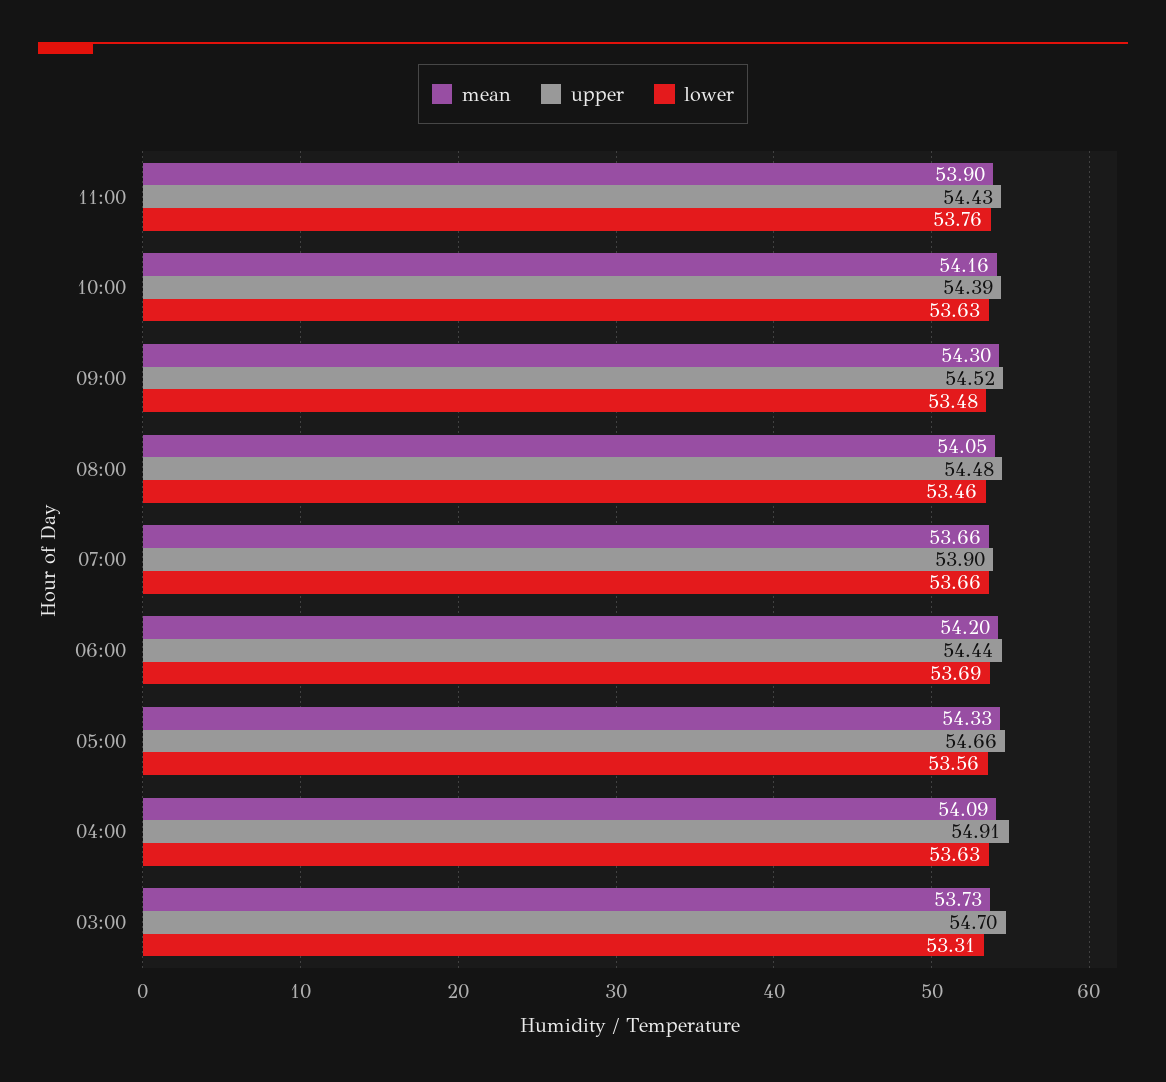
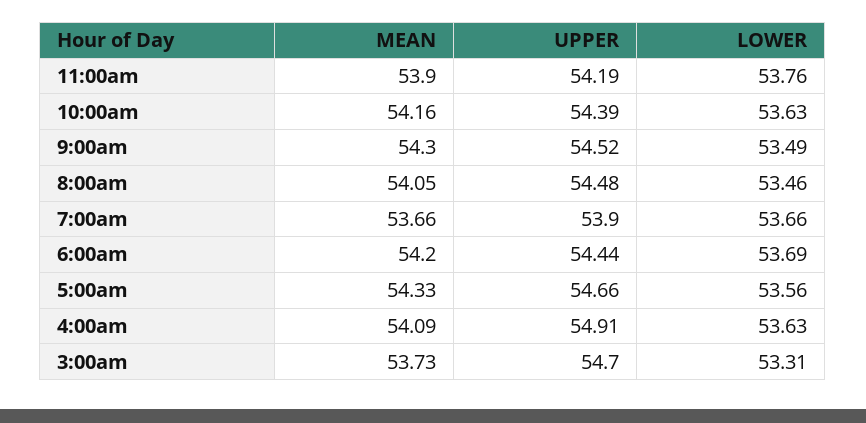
  {
    "mean": {
      "11:00": 53.9,
      "10:00": 54.16,
      "09:00": 54.3,
      "08:00": 54.05,
      "07:00": 53.66,
      "06:00": 54.2,
      "05:00": 54.33,
      "04:00": 54.09,
      "03:00": 53.73
    },
    "upper": {
-     "11:00": 54.43,
+     "11:00": 54.19,
      "10:00": 54.39,
      "09:00": 54.52,
      "08:00": 54.48,
      "07:00": 53.9,
      "06:00": 54.44,
      "05:00": 54.66,
      "04:00": 54.91,
      "03:00": 54.7
    },
    "lower": {
      "11:00": 53.76,
      "10:00": 53.63,
-     "09:00": 53.48,
+     "09:00": 53.49,
      "08:00": 53.46,
      "07:00": 53.66,
      "06:00": 53.69,
      "05:00": 53.56,
      "04:00": 53.63,
      "03:00": 53.31
    }
  }

